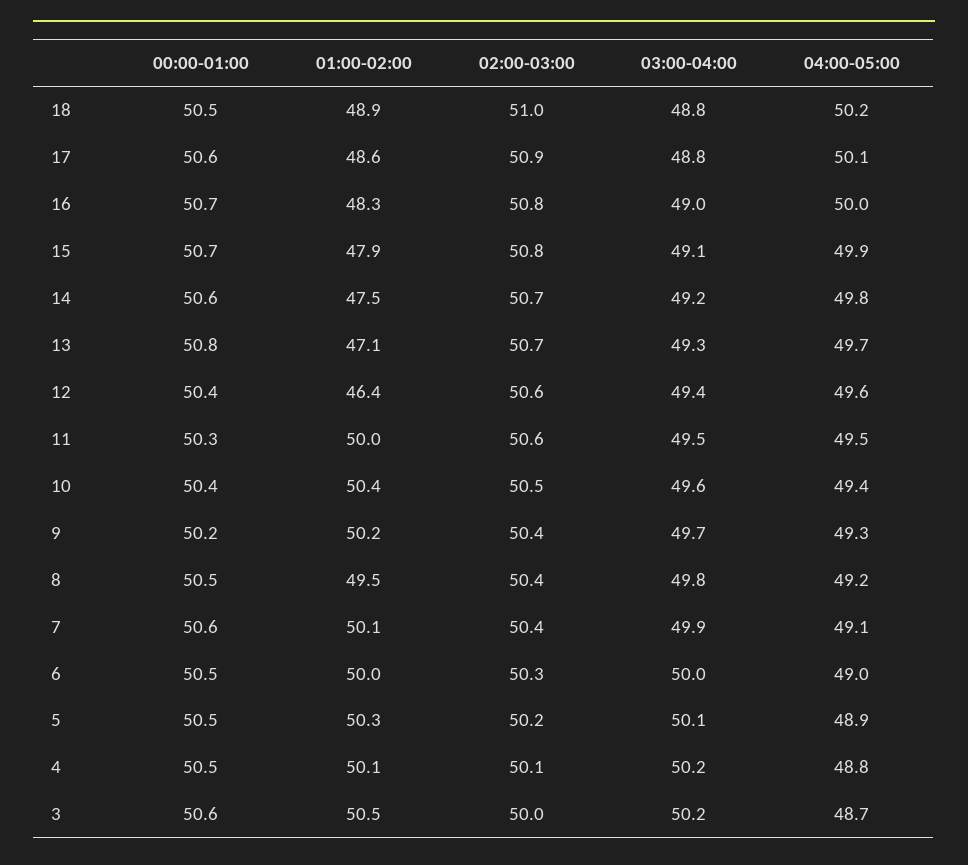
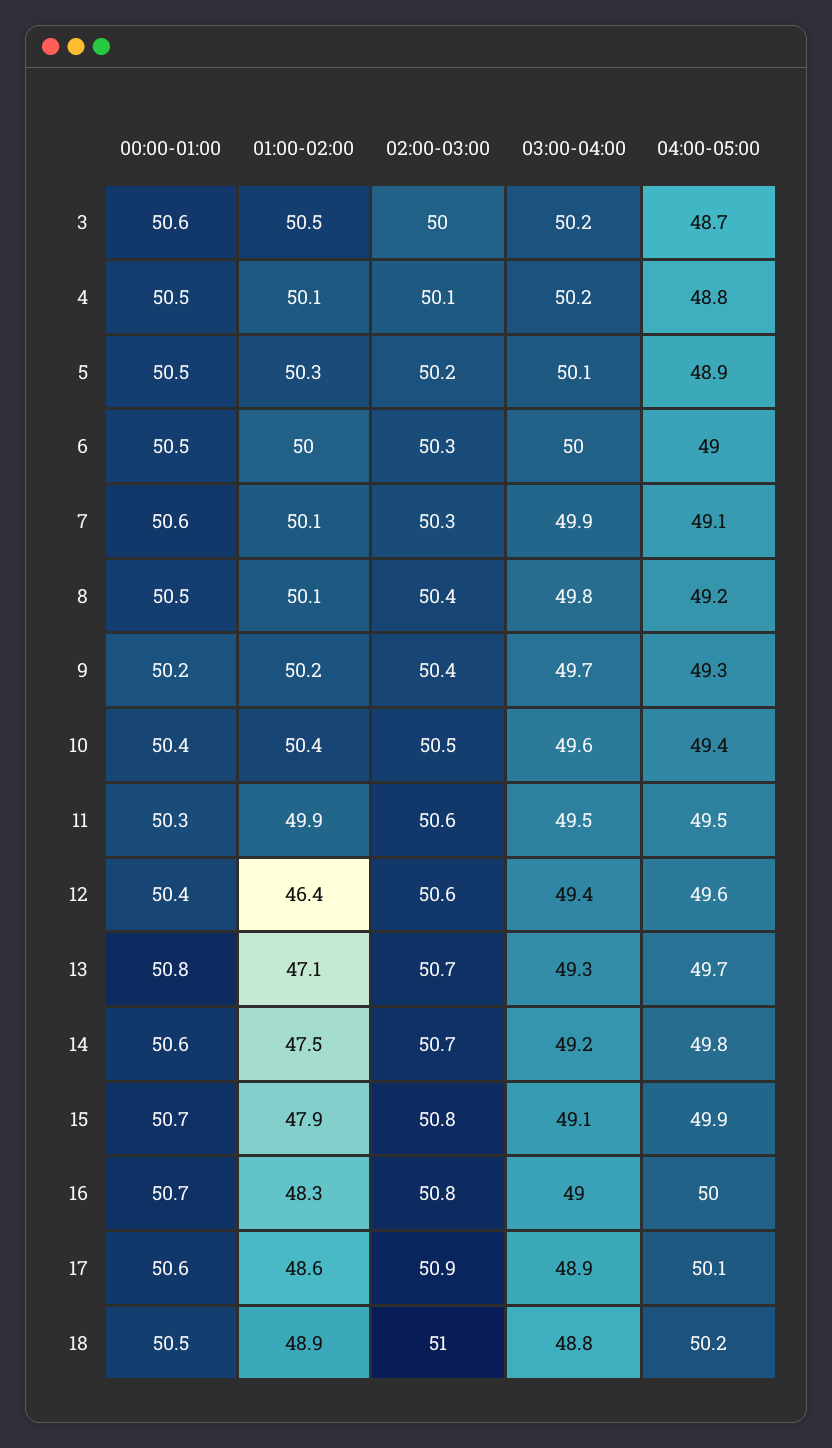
  {
    "00:00-01:00": {
      "18": 50.5,
      "17": 50.6,
      "16": 50.7,
      "15": 50.7,
      "14": 50.6,
      "13": 50.8,
      "12": 50.4,
      "11": 50.3,
      "10": 50.4,
      "9": 50.2,
      "8": 50.5,
      "7": 50.6,
      "6": 50.5,
      "5": 50.5,
      "4": 50.5,
      "3": 50.6
    },
    "01:00-02:00": {
      "18": 48.9,
      "17": 48.6,
      "16": 48.3,
      "15": 47.9,
      "14": 47.5,
      "13": 47.1,
      "12": 46.4,
-     "11": 50,
+     "11": 49.9,
      "10": 50.4,
      "9": 50.2,
-     "8": 49.5,
+     "8": 50.1,
      "7": 50.1,
      "6": 50,
      "5": 50.3,
      "4": 50.1,
      "3": 50.5
    },
    "02:00-03:00": {
      "18": 51,
      "17": 50.9,
      "16": 50.8,
      "15": 50.8,
      "14": 50.7,
      "13": 50.7,
      "12": 50.6,
      "11": 50.6,
      "10": 50.5,
      "9": 50.4,
      "8": 50.4,
-     "7": 50.4,
+     "7": 50.3,
      "6": 50.3,
      "5": 50.2,
      "4": 50.1,
      "3": 50
    },
    "03:00-04:00": {
      "18": 48.8,
-     "17": 48.8,
+     "17": 48.9,
      "16": 49,
      "15": 49.1,
      "14": 49.2,
      "13": 49.3,
      "12": 49.4,
      "11": 49.5,
      "10": 49.6,
      "9": 49.7,
      "8": 49.8,
      "7": 49.9,
      "6": 50,
      "5": 50.1,
      "4": 50.2,
      "3": 50.2
    },
    "04:00-05:00": {
      "18": 50.2,
      "17": 50.1,
      "16": 50,
      "15": 49.9,
      "14": 49.8,
      "13": 49.7,
      "12": 49.6,
      "11": 49.5,
      "10": 49.4,
      "9": 49.3,
      "8": 49.2,
      "7": 49.1,
      "6": 49,
      "5": 48.9,
      "4": 48.8,
      "3": 48.7
    }
  }

